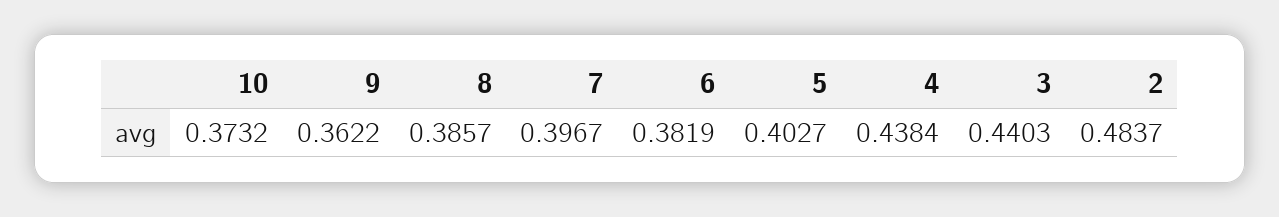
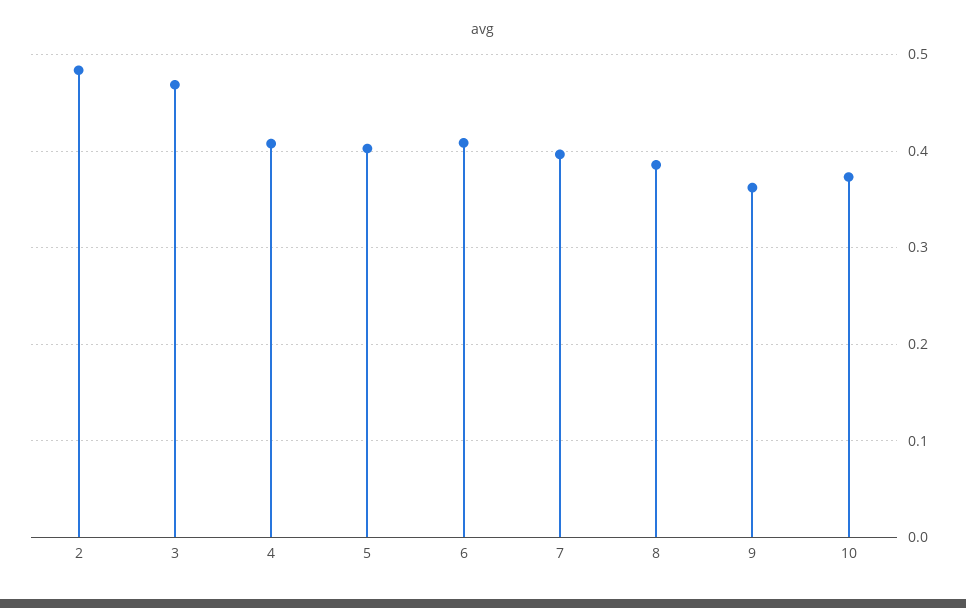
  {
    "10": 0.3732,
    "9": 0.3622,
    "8": 0.3857,
    "7": 0.3967,
-   "6": 0.3819,
+   "6": 0.41,
    "5": 0.4027,
-   "4": 0.4384,
+   "4": 0.41,
-   "3": 0.4403,
+   "3": 0.47,
    "2": 0.4837
  }

